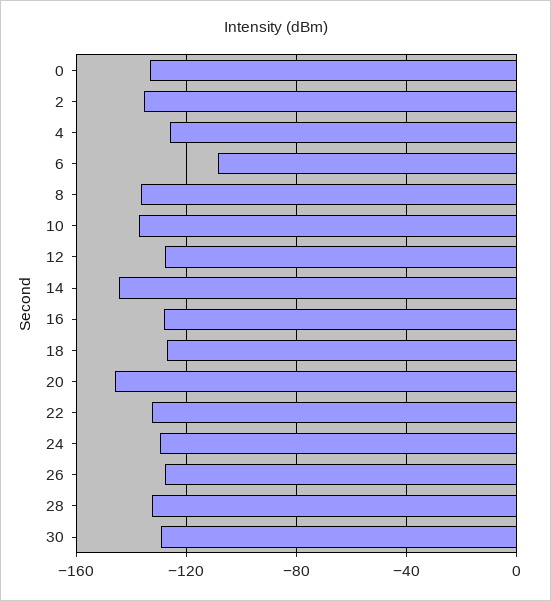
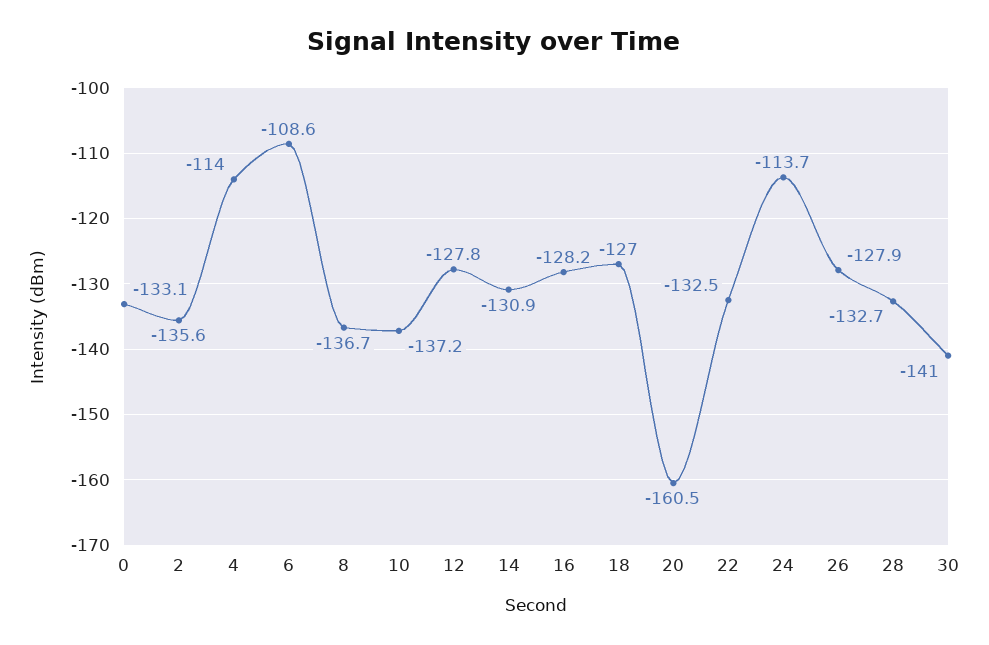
  {
    "0": -133.1,
    "2": -135.6,
-   "4": -125,
+   "4": -114,
    "6": -108.6,
    "8": -136.7,
    "10": -137.2,
    "12": -127.8,
-   "14": -145,
+   "14": -130.9,
    "16": -128.2,
    "18": -127,
-   "20": -145,
+   "20": -160.5,
    "22": -132.5,
-   "24": -130,
+   "24": -113.7,
    "26": -127.9,
    "28": -132.7,
-   "30": -130
+   "30": -141
  }

